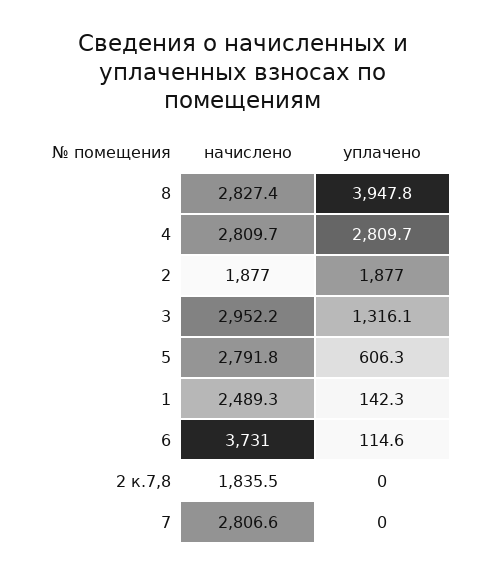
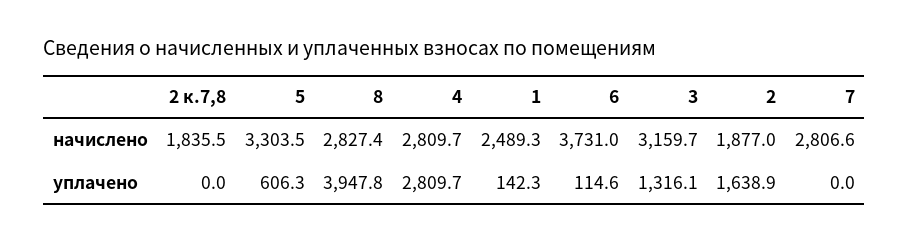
  {
    "начислено": {
      "8": 2827.4,
      "4": 2809.7,
      "2": 1877,
-     "3": 2952.2,
+     "3": 3159.7,
-     "5": 2791.8,
+     "5": 3303.5,
      "1": 2489.3,
      "6": 3731,
      "2 к.7,8": 1835.5,
      "7": 2806.6
    },
    "уплачено": {
      "8": 3947.8,
      "4": 2809.7,
-     "2": 1877,
+     "2": 1638.9,
      "3": 1316.1,
      "5": 606.3,
      "1": 142.3,
      "6": 114.6,
      "2 к.7,8": 0,
      "7": 0
    }
  }

